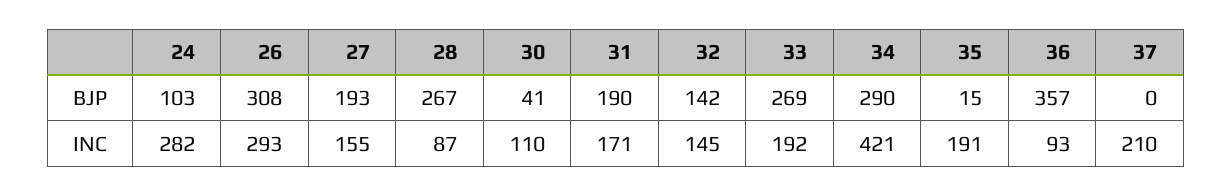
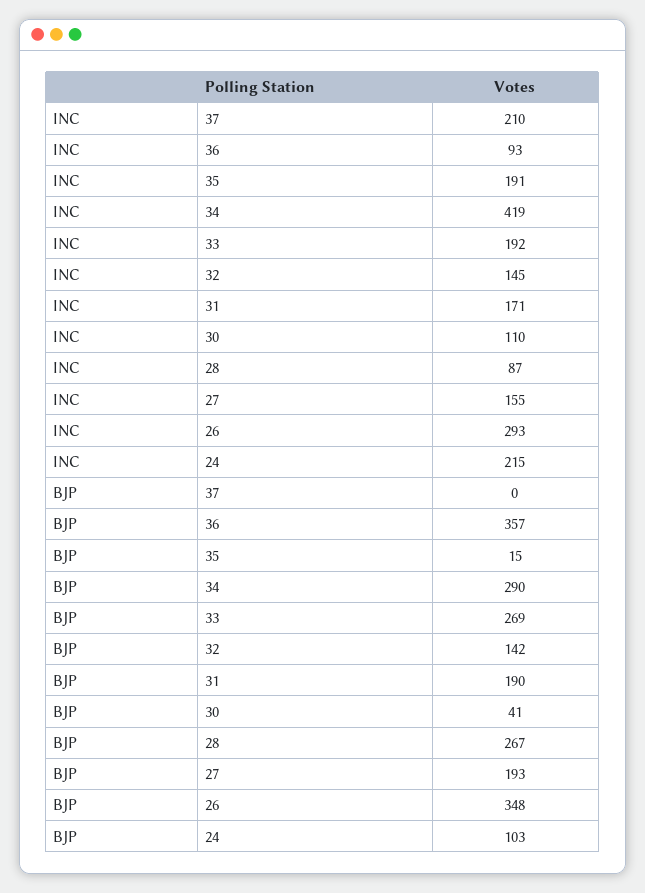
  {
    "24": {
      "BJP": 103,
-     "INC": 282
+     "INC": 215
    },
    "26": {
-     "BJP": 308,
+     "BJP": 348,
      "INC": 293
    },
    "27": {
      "BJP": 193,
      "INC": 155
    },
    "28": {
      "BJP": 267,
      "INC": 87
    },
    "30": {
      "BJP": 41,
      "INC": 110
    },
    "31": {
      "BJP": 190,
      "INC": 171
    },
    "32": {
      "BJP": 142,
      "INC": 145
    },
    "33": {
      "BJP": 269,
      "INC": 192
    },
    "34": {
      "BJP": 290,
-     "INC": 421
+     "INC": 419
    },
    "35": {
      "BJP": 15,
      "INC": 191
    },
    "36": {
      "BJP": 357,
      "INC": 93
    },
    "37": {
      "BJP": 0,
      "INC": 210
    }
  }

